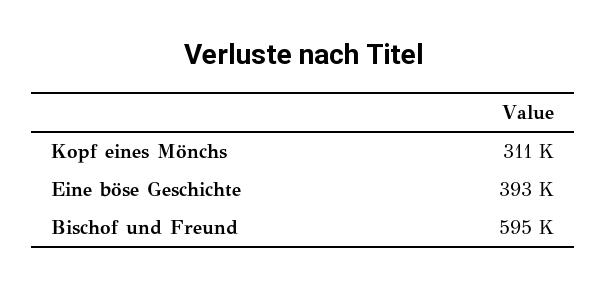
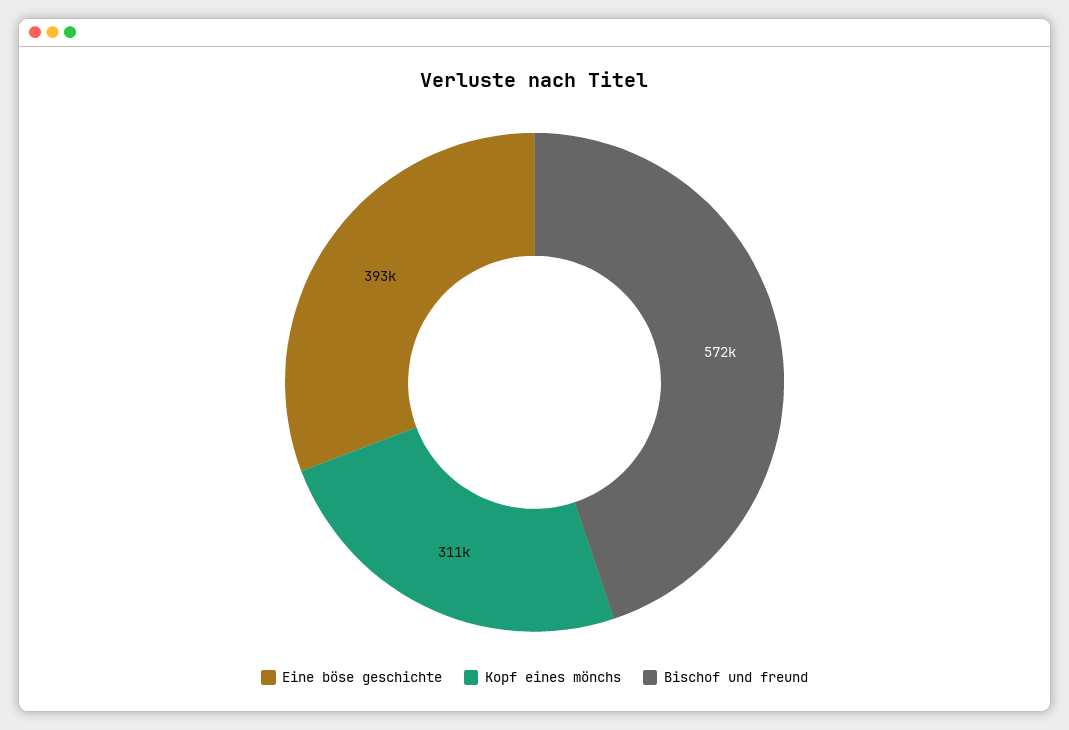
  {
    "Kopf eines Mönchs": 311000,
    "Eine böse Geschichte": 393000,
-   "Bischof und Freund": 595000
+   "Bischof und Freund": 572000
  }

